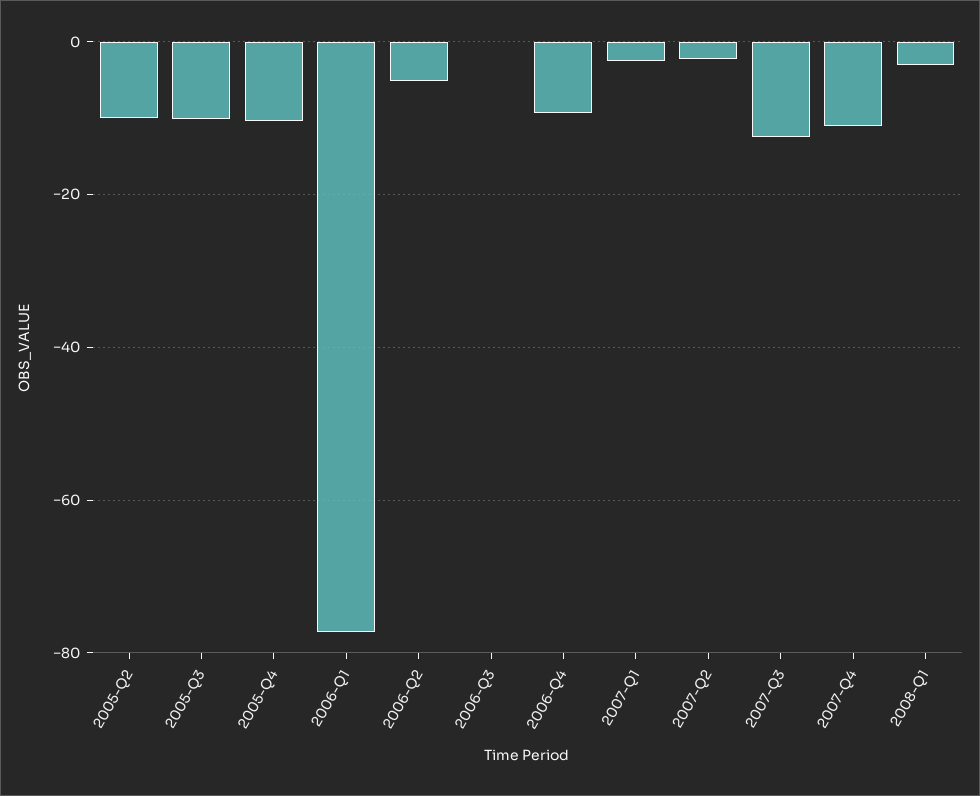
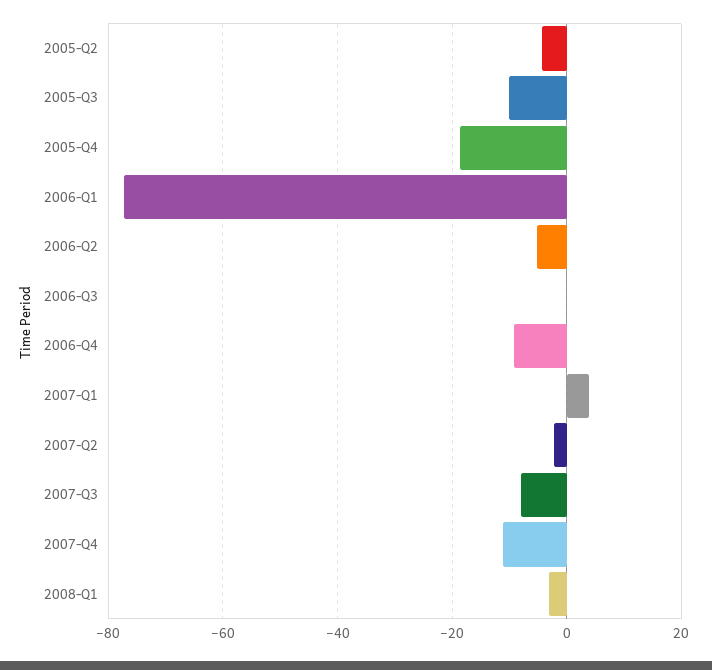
  {
-   "2005-Q2": -10,
+   "2005-Q2": -4,
    "2005-Q3": -10,
-   "2005-Q4": -10,
+   "2005-Q4": -18,
    "2006-Q1": -78,
    "2006-Q2": -6,
    "2006-Q3": 0,
    "2006-Q4": -10,
-   "2007-Q1": -2,
+   "2007-Q1": 4,
    "2007-Q2": -2,
-   "2007-Q3": -12,
+   "2007-Q3": -8,
    "2007-Q4": -12,
    "2008-Q1": -4
  }

